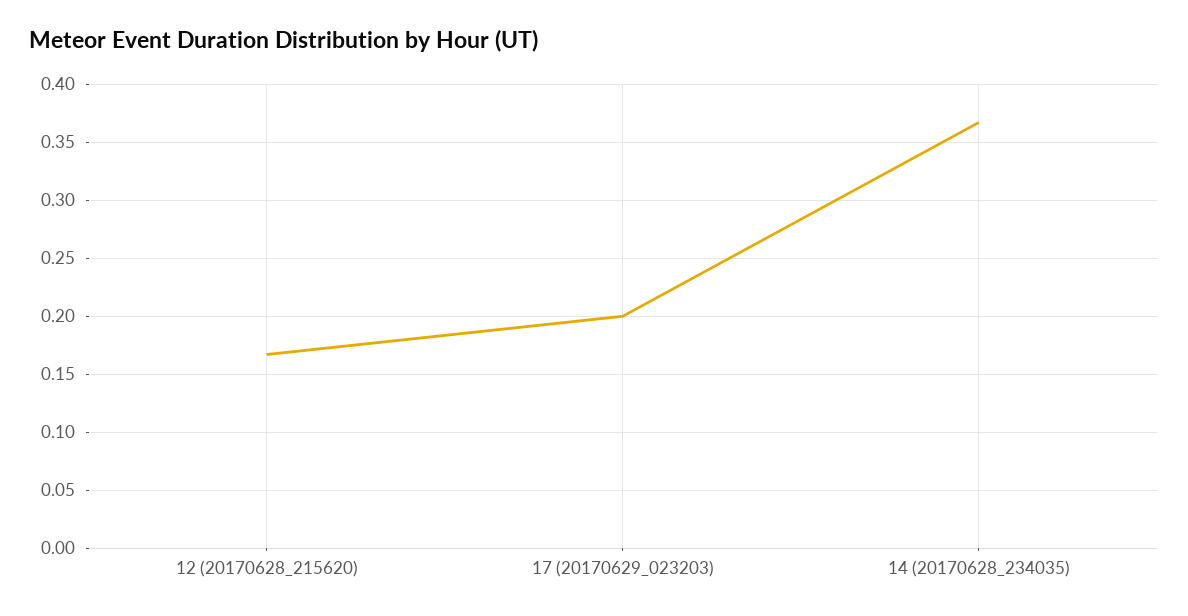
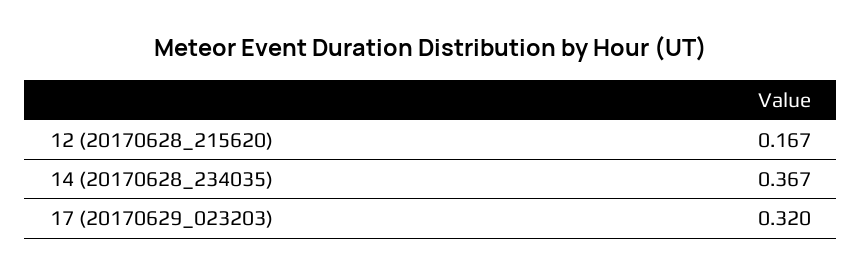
  {
    "12 (20170628_215620)": 0.167,
-   "17 (20170629_023203)": 0.2,
+   "17 (20170629_023203)": 0.32,
    "14 (20170628_234035)": 0.367
  }

